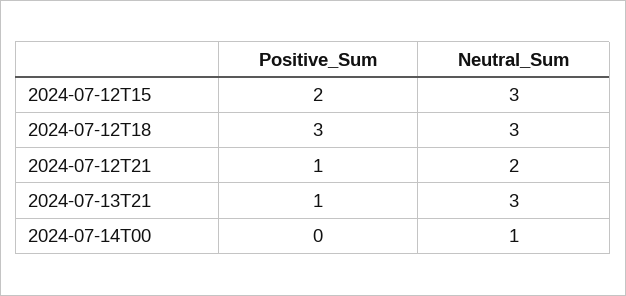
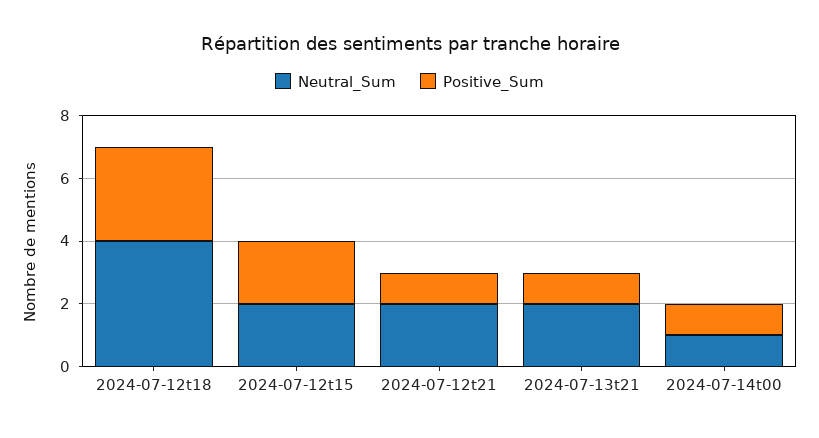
  {
    "Positive_Sum": {
      "2024-07-12T15": 2,
      "2024-07-12T18": 3,
      "2024-07-12T21": 1,
      "2024-07-13T21": 1,
-     "2024-07-14T00": 0
+     "2024-07-14T00": 1
    },
    "Neutral_Sum": {
-     "2024-07-12T15": 3,
+     "2024-07-12T15": 2,
-     "2024-07-12T18": 3,
+     "2024-07-12T18": 4,
      "2024-07-12T21": 2,
-     "2024-07-13T21": 3,
+     "2024-07-13T21": 2,
      "2024-07-14T00": 1
    }
  }

